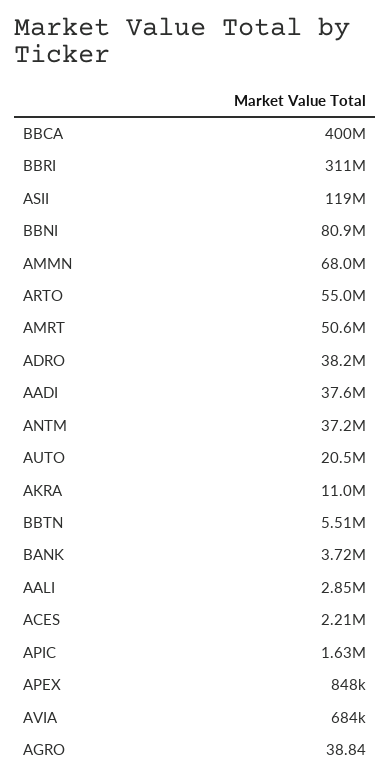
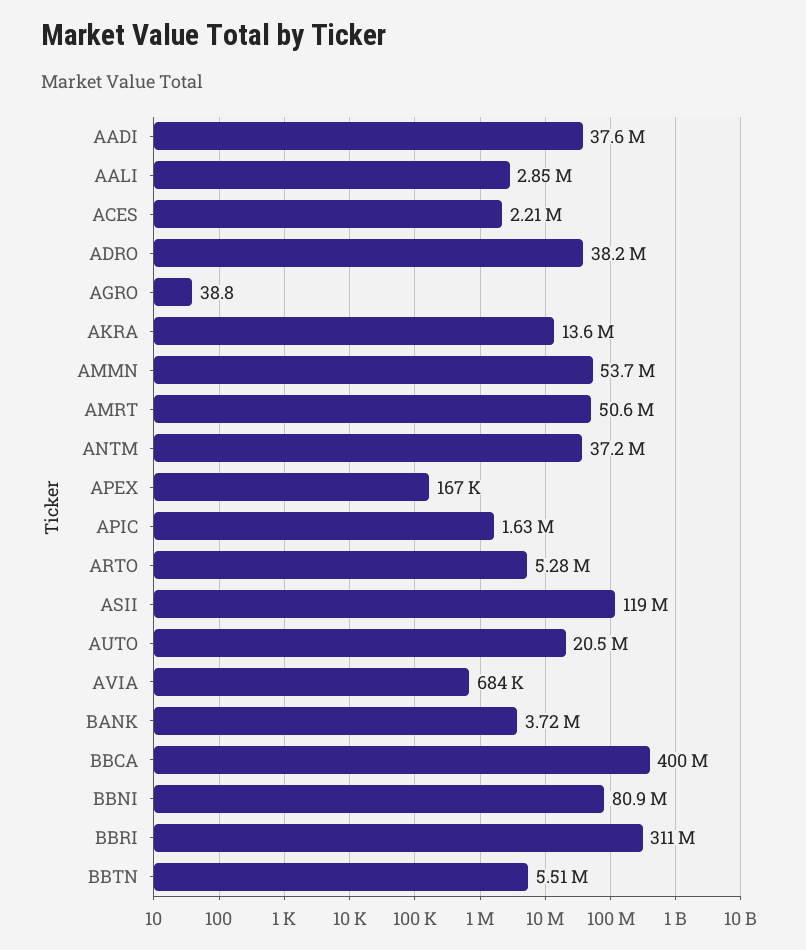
  {
    "BBCA": 400000000,
    "BBRI": 311000000,
    "ASII": 119000000,
    "BBNI": 80900000,
-   "AMMN": 68000000,
+   "AMMN": 53700000,
-   "ARTO": 55000000,
+   "ARTO": 5280000,
    "AMRT": 50600000,
    "ADRO": 38200000,
    "AADI": 37600000,
    "ANTM": 37200000,
    "AUTO": 20500000,
-   "AKRA": 11000000,
+   "AKRA": 13600000,
    "BBTN": 5510000,
    "BANK": 3720000,
    "AALI": 2850000,
    "ACES": 2210000,
    "APIC": 1630000,
-   "APEX": 848000,
+   "APEX": 167000,
    "AVIA": 684000,
    "AGRO": 38.84
  }

